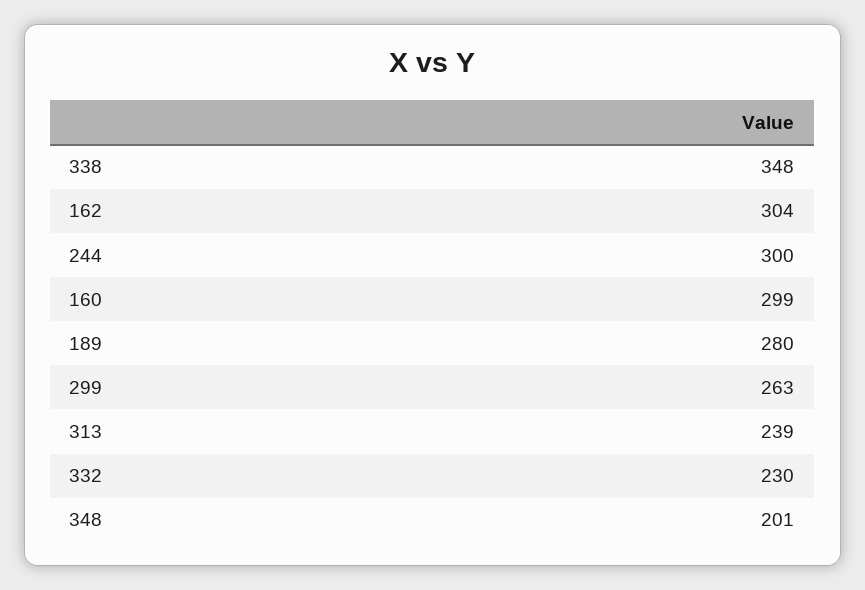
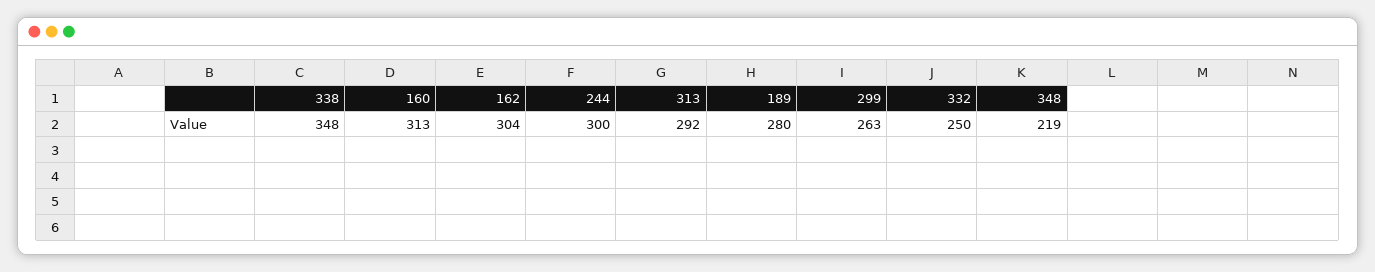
  {
    "338": 348,
    "162": 304,
    "244": 300,
-   "160": 299,
+   "160": 313,
    "189": 280,
    "299": 263,
-   "313": 239,
+   "313": 292,
-   "332": 230,
+   "332": 250,
-   "348": 201
+   "348": 219
  }

